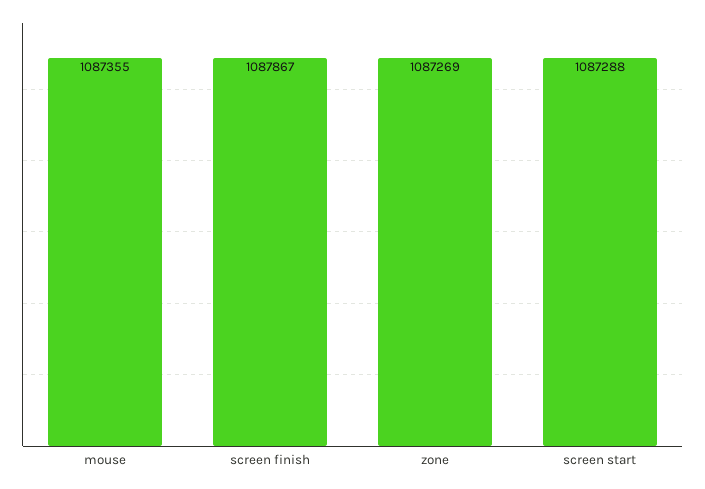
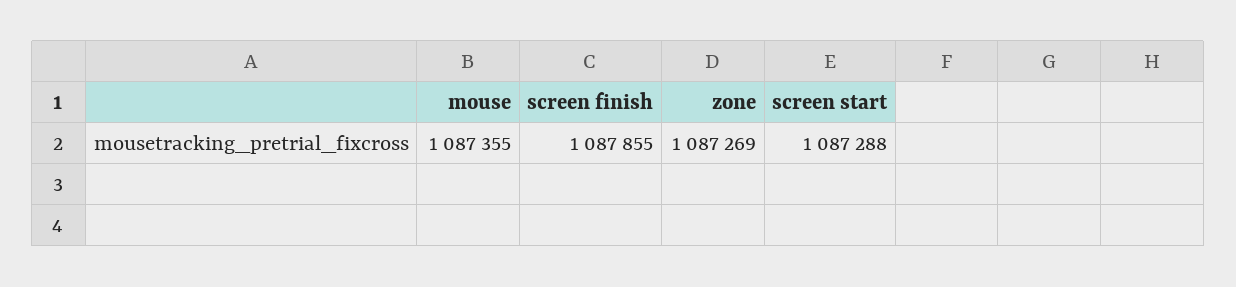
  {
    "mouse": 1087355,
-   "screen finish": 1087867,
+   "screen finish": 1087855,
    "zone": 1087269,
    "screen start": 1087288
  }

